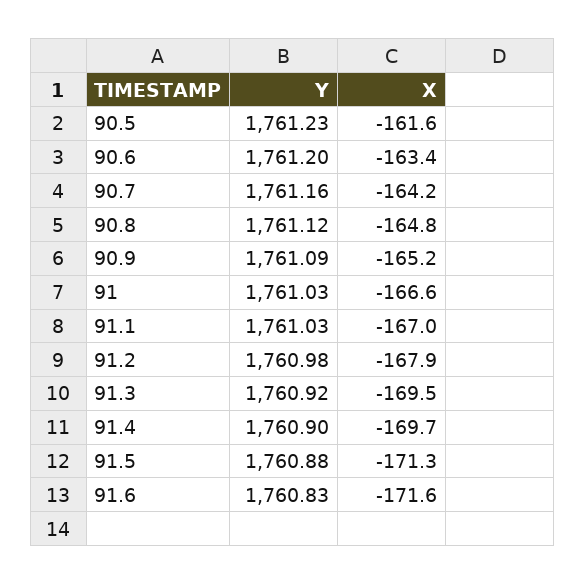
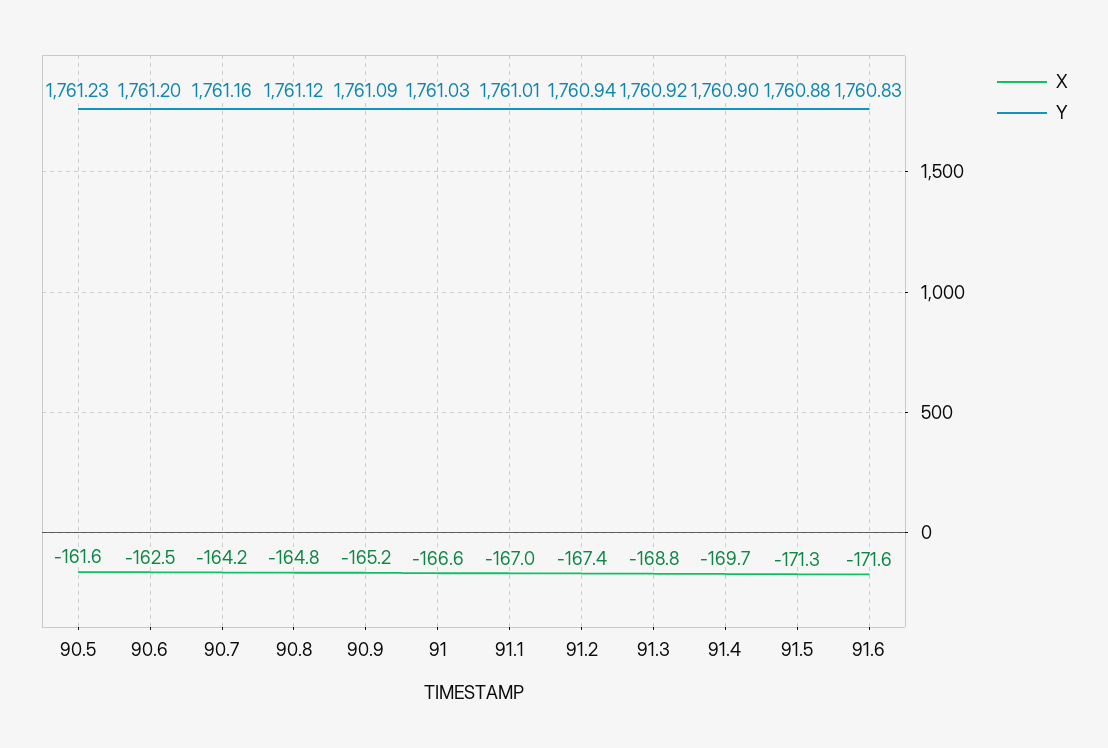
  {
    "Y": {
      "90.5": 1761.23,
      "90.6": 1761.2,
      "90.7": 1761.16,
      "90.8": 1761.12,
      "90.9": 1761.09,
      "91": 1761.03,
-     "91.1": 1761.03,
+     "91.1": 1761.01,
-     "91.2": 1760.98,
+     "91.2": 1760.94,
      "91.3": 1760.92,
      "91.4": 1760.9,
      "91.5": 1760.88,
      "91.6": 1760.83
    },
    "X": {
      "90.5": -161.6,
-     "90.6": -163.4,
+     "90.6": -162.5,
      "90.7": -164.2,
      "90.8": -164.8,
      "90.9": -165.2,
      "91": -166.6,
      "91.1": -167,
-     "91.2": -167.9,
+     "91.2": -167.4,
-     "91.3": -169.5,
+     "91.3": -168.8,
      "91.4": -169.7,
      "91.5": -171.3,
      "91.6": -171.6
    }
  }

